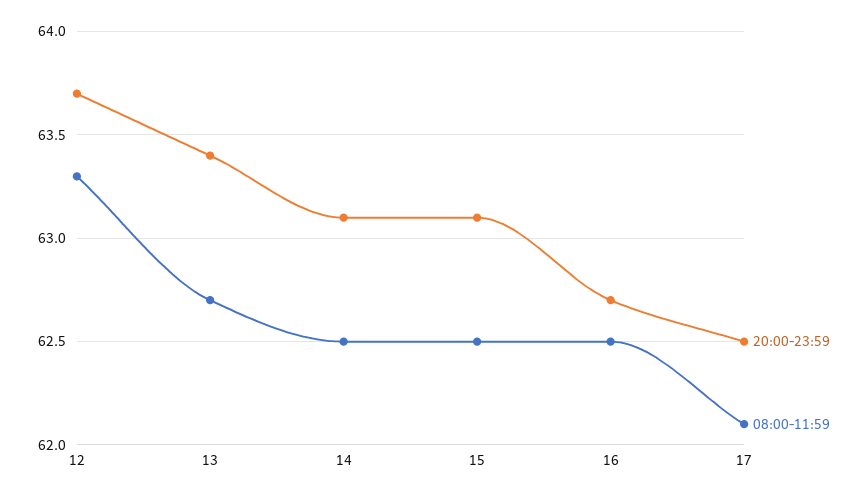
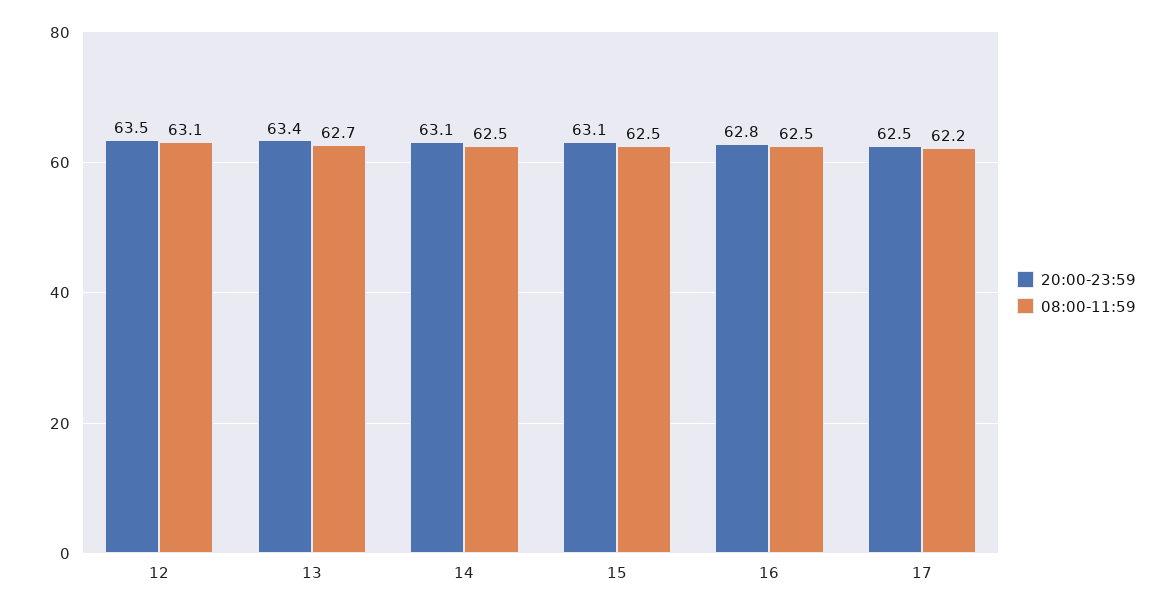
  {
    "20:00-23:59": {
-     "12": 63.7,
+     "12": 63.5,
      "13": 63.4,
      "14": 63.1,
      "15": 63.1,
-     "16": 62.7,
+     "16": 62.8,
      "17": 62.5
    },
    "08:00-11:59": {
-     "12": 63.3,
+     "12": 63.1,
      "13": 62.7,
      "14": 62.5,
      "15": 62.5,
      "16": 62.5,
-     "17": 62.1
+     "17": 62.2
    }
  }

